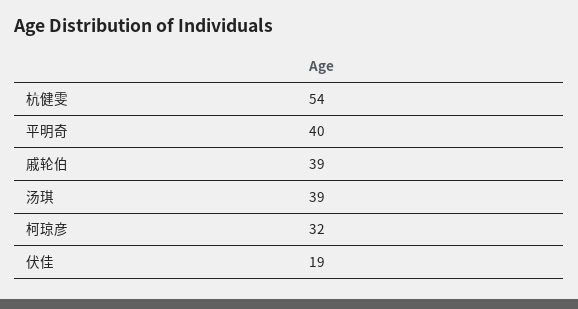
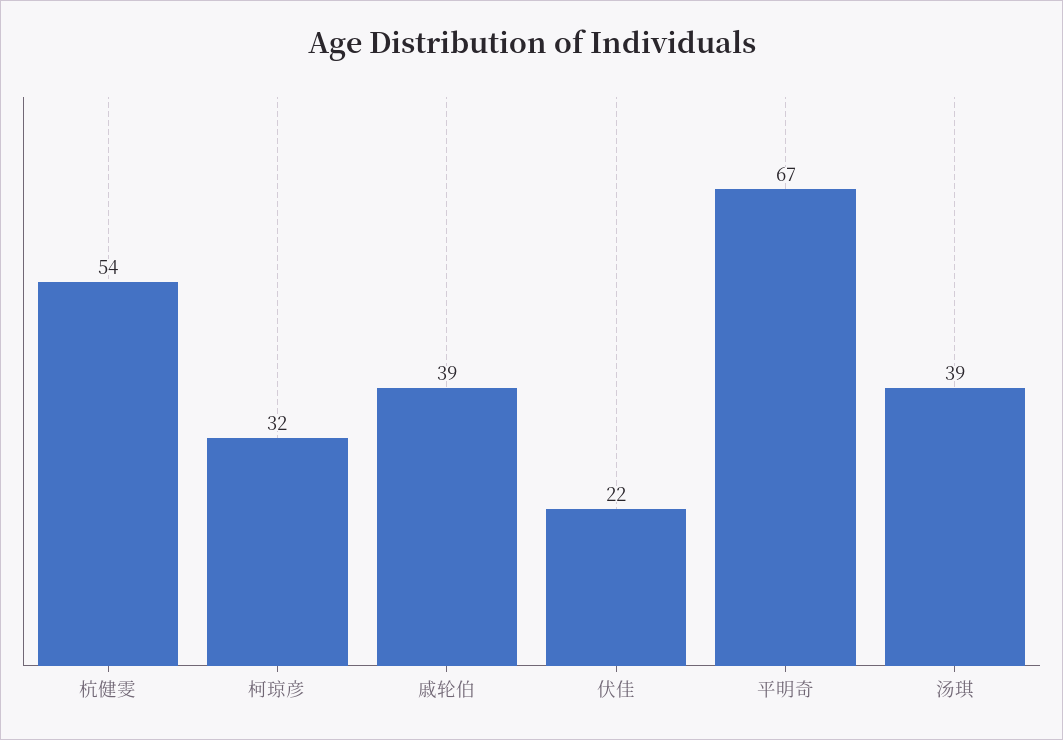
  {
    "杭健雯": 54,
-   "平明奇": 40,
+   "平明奇": 67,
    "戚轮伯": 39,
    "汤琪": 39,
    "柯琼彦": 32,
-   "伏佳": 19
+   "伏佳": 22
  }

